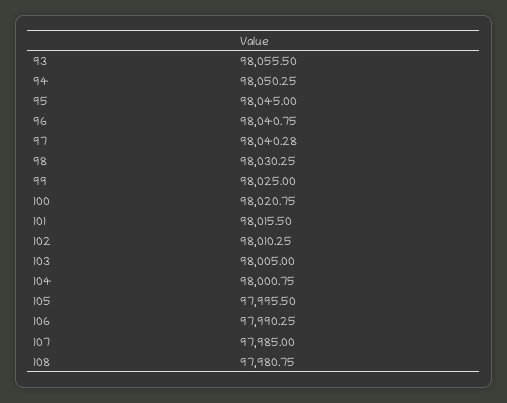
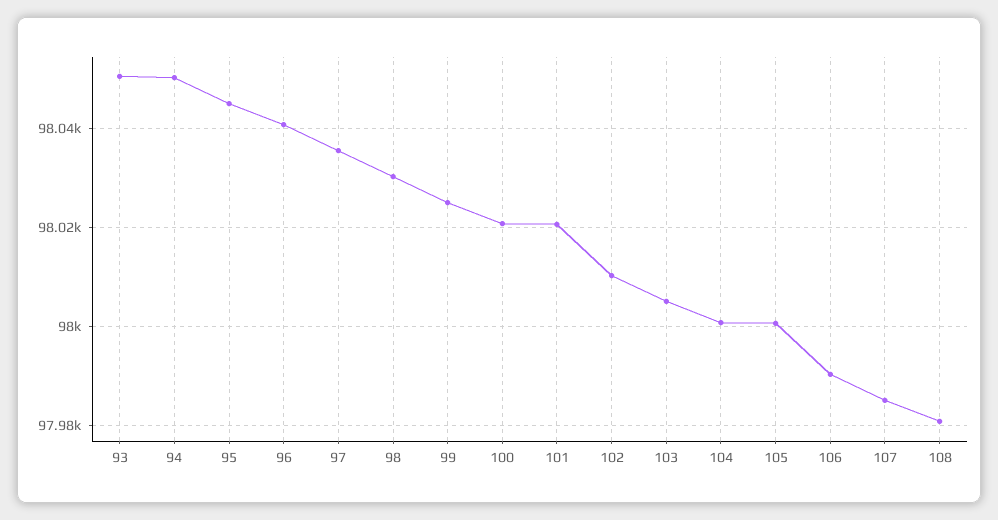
  {
-   "93": 98055.5,
+   "93": 98050,
    "94": 98050.25,
    "95": 98045,
    "96": 98040.75,
-   "97": 98040.28,
+   "97": 98036,
    "98": 98030.25,
    "99": 98025,
    "100": 98020.75,
-   "101": 98015.5,
+   "101": 98020,
    "102": 98010.25,
    "103": 98005,
    "104": 98000.75,
-   "105": 97995.5,
+   "105": 98000,
    "106": 97990.25,
    "107": 97985,
    "108": 97980.75
  }

